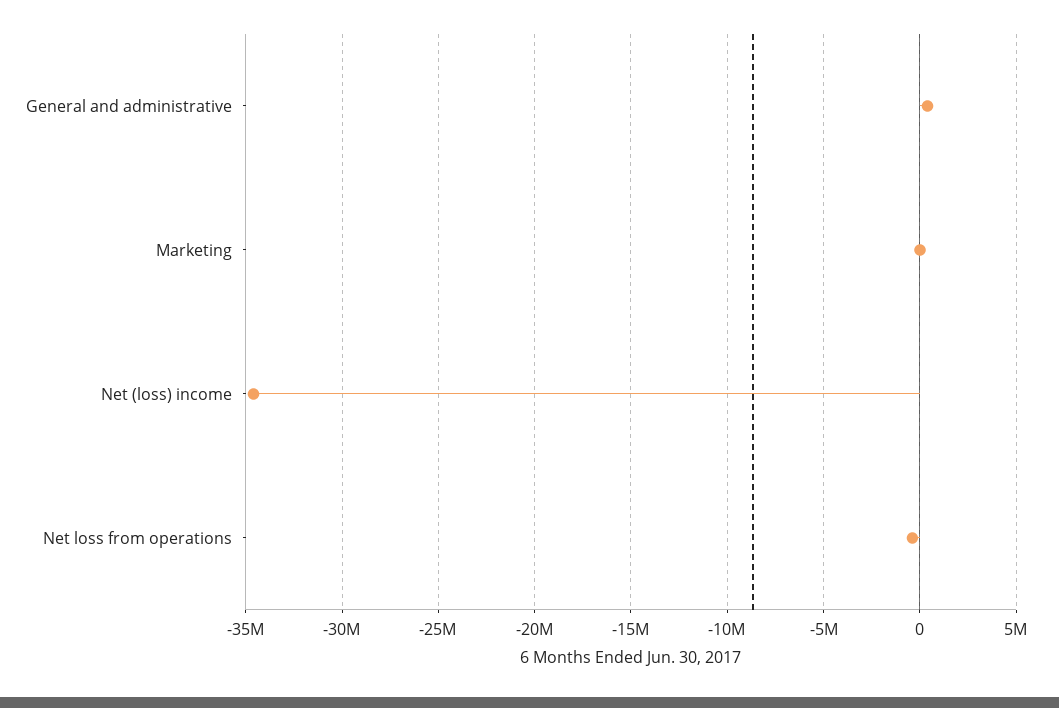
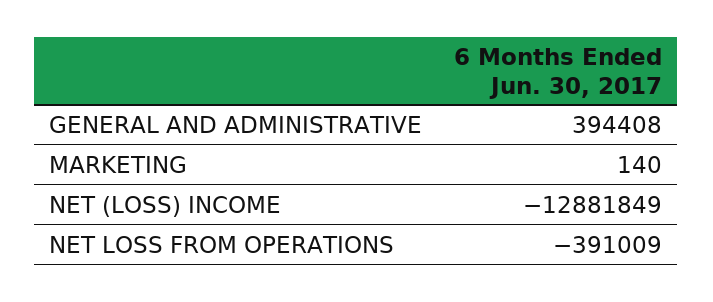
  {
    "General and administrative": 394408,
    "Marketing": 140,
-   "Net (loss) income": -34500000,
+   "Net (loss) income": -12881849,
    "Net loss from operations": -391009
  }

